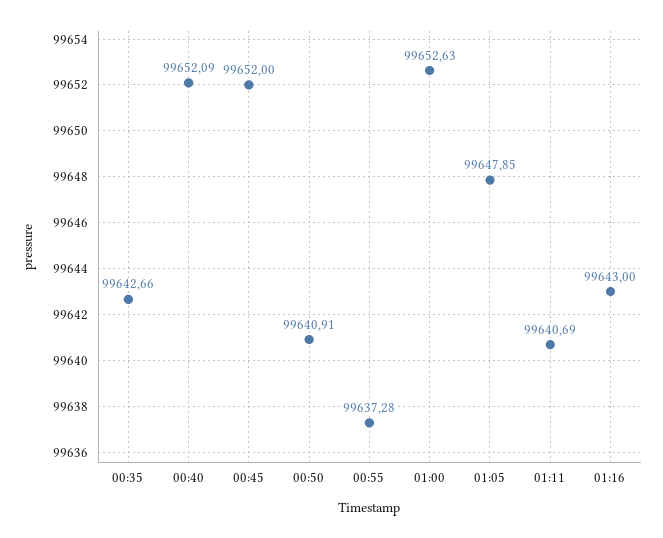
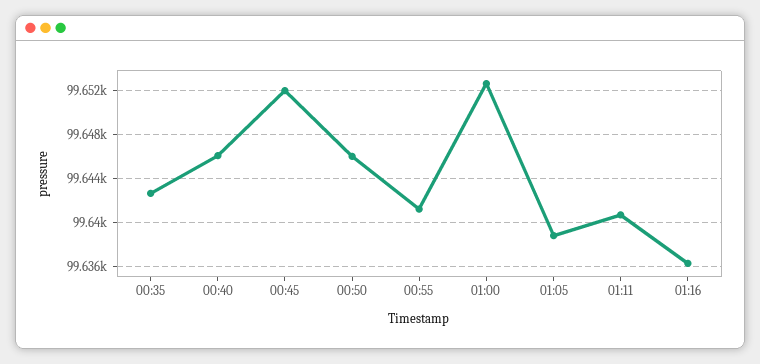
  {
    "00:35": 99642.66,
-   "00:40": 99652.09,
+   "00:40": 99646,
    "00:45": 99652,
-   "00:50": 99640.91,
+   "00:50": 99646,
-   "00:55": 99637.28,
+   "00:55": 99641,
    "01:00": 99652.63,
-   "01:05": 99647.85,
+   "01:05": 99639,
    "01:11": 99640.69,
-   "01:16": 99643
+   "01:16": 99636
  }

